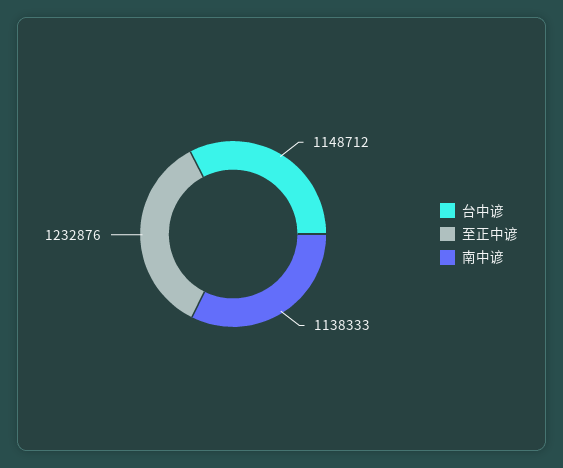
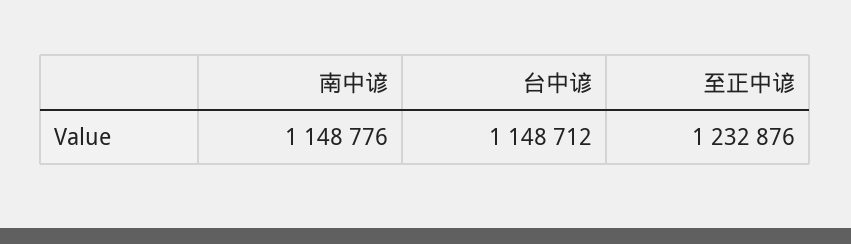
  {
    "台中谚": 1148712,
    "至正中谚": 1232876,
-   "南中谚": 1138333
+   "南中谚": 1148776
  }

